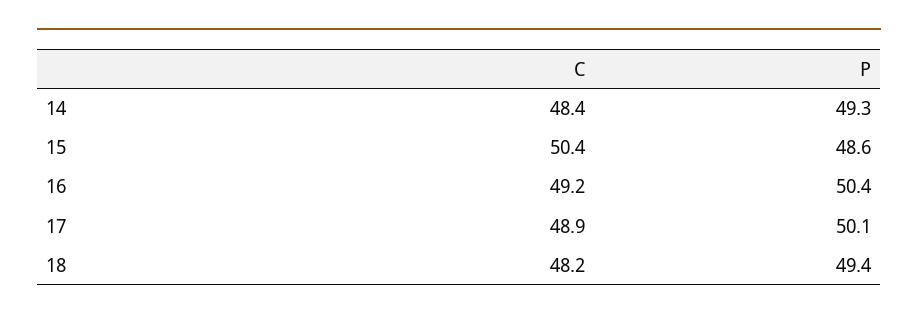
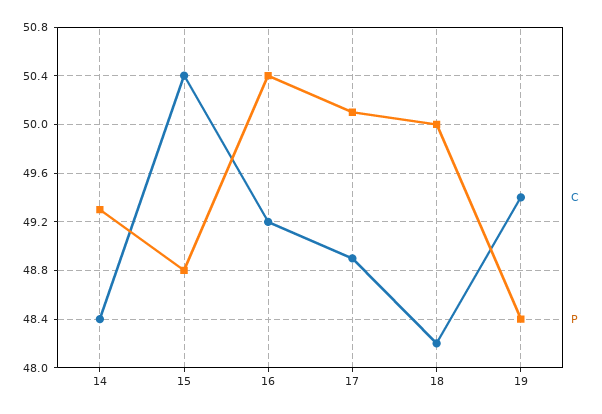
  {
    "C": {
      "14": 48.4,
      "15": 50.4,
      "16": 49.2,
      "17": 48.9,
-     "18": 48.2
+     "18": 48.2,
+     "19": 49.4
    },
    "P": {
      "14": 49.3,
-     "15": 48.6,
+     "15": 48.8,
      "16": 50.4,
      "17": 50.1,
-     "18": 49.4
+     "18": 50,
+     "19": 48.4
    }
  }

